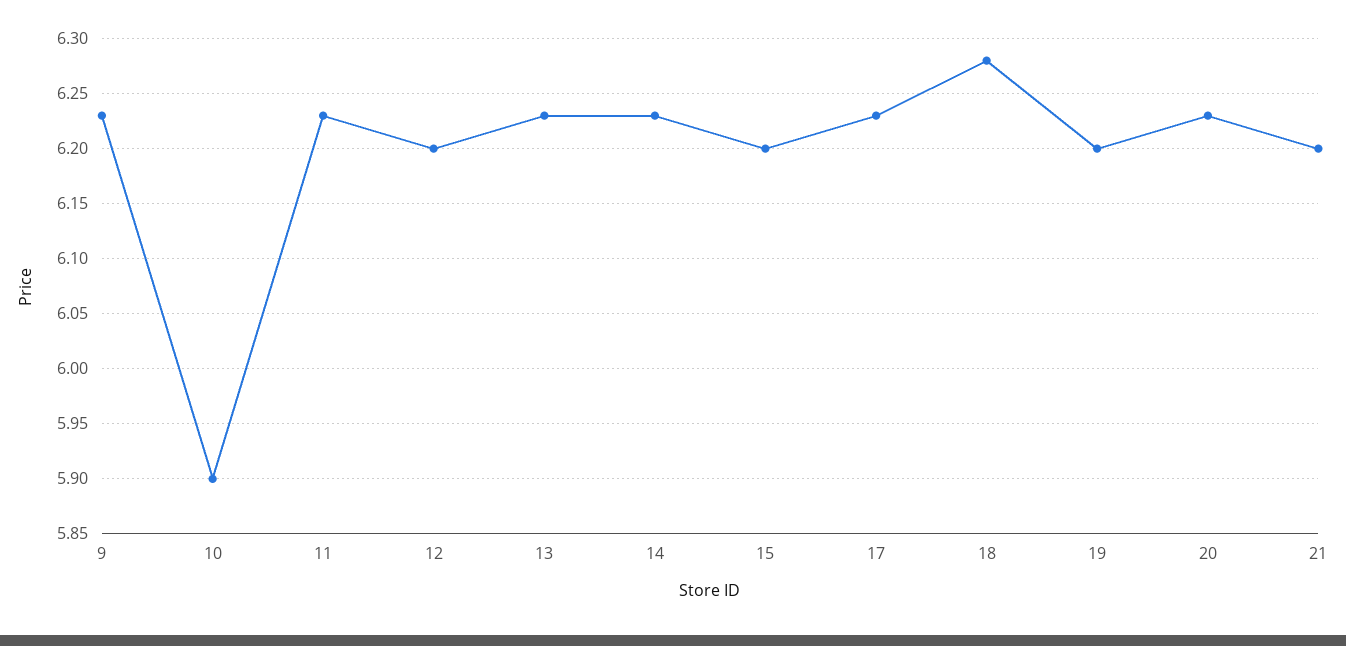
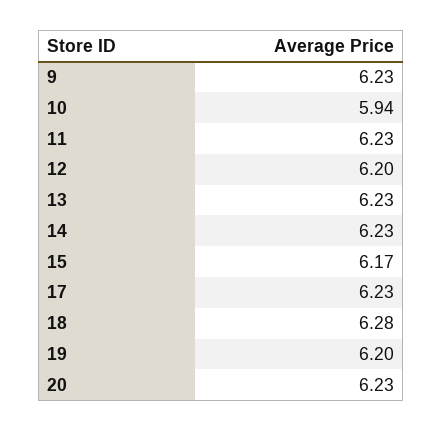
  {
    "9": 6.23,
-   "10": 5.9,
+   "10": 5.94,
    "11": 6.23,
    "12": 6.2,
    "13": 6.23,
    "14": 6.23,
-   "15": 6.2,
+   "15": 6.17,
    "17": 6.23,
    "18": 6.28,
    "19": 6.2,
-   "20": 6.23,
+   "20": 6.23
-   "21": 6.2
  }

